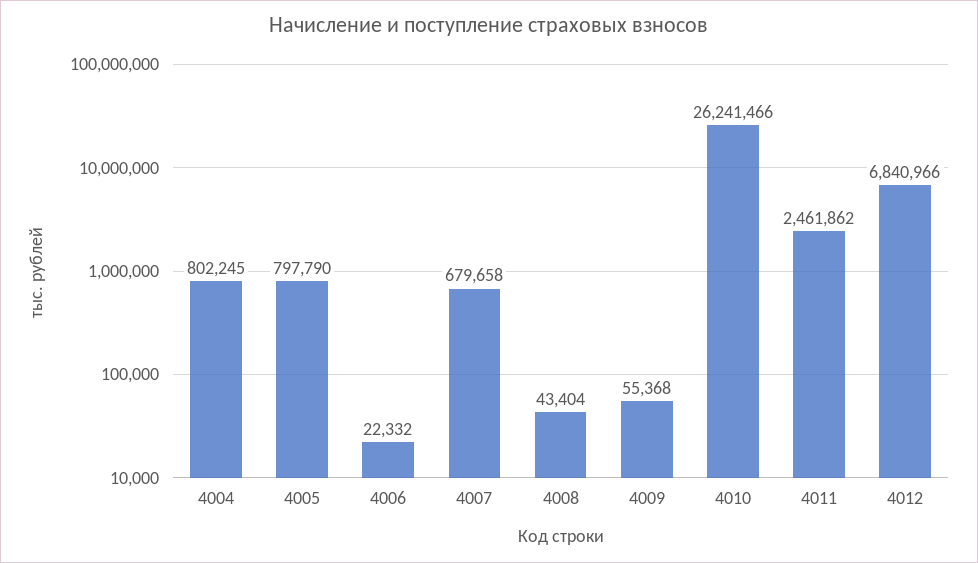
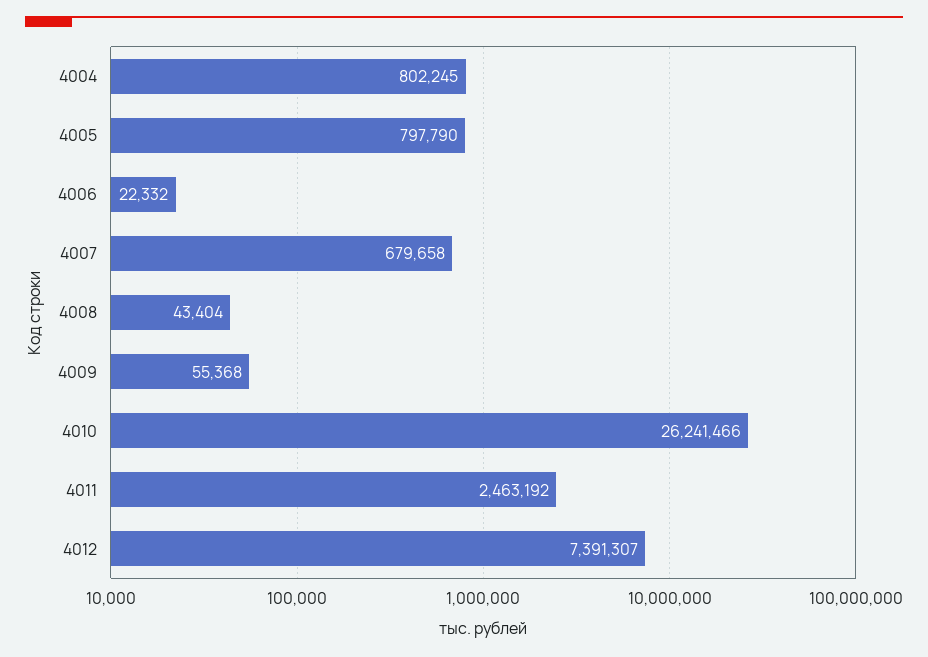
  {
    "4004": 802245,
    "4005": 797790,
    "4006": 22332,
    "4007": 679658,
    "4008": 43404,
    "4009": 55368,
    "4010": 26241466,
-   "4011": 2461862,
+   "4011": 2463192,
-   "4012": 6840966
+   "4012": 7391307
  }

